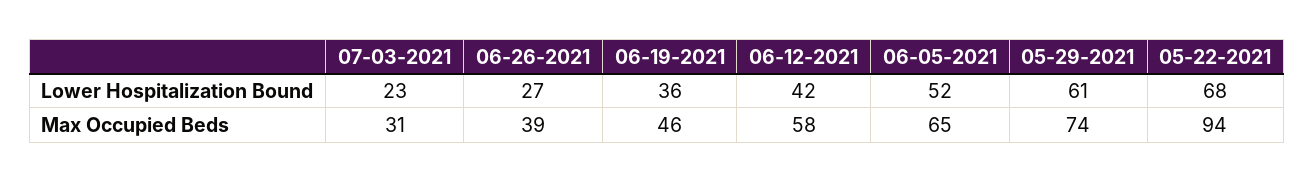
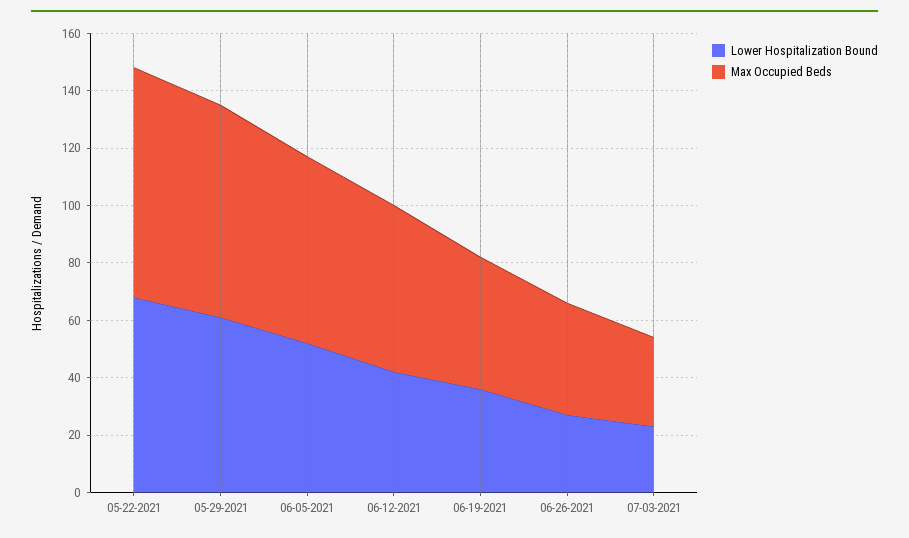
  {
    "Lower Hospitalization Bound": {
      "07-03-2021": 23,
      "06-26-2021": 27,
      "06-19-2021": 36,
      "06-12-2021": 42,
      "06-05-2021": 52,
      "05-29-2021": 61,
      "05-22-2021": 68
    },
    "Max Occupied Beds": {
      "07-03-2021": 31,
      "06-26-2021": 39,
      "06-19-2021": 46,
      "06-12-2021": 58,
      "06-05-2021": 65,
      "05-29-2021": 74,
-     "05-22-2021": 94
+     "05-22-2021": 80
    }
  }

